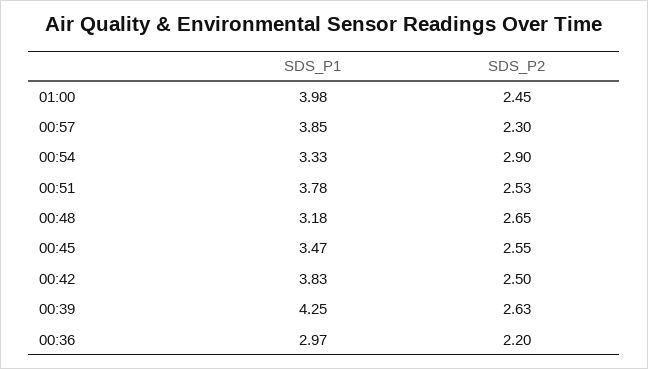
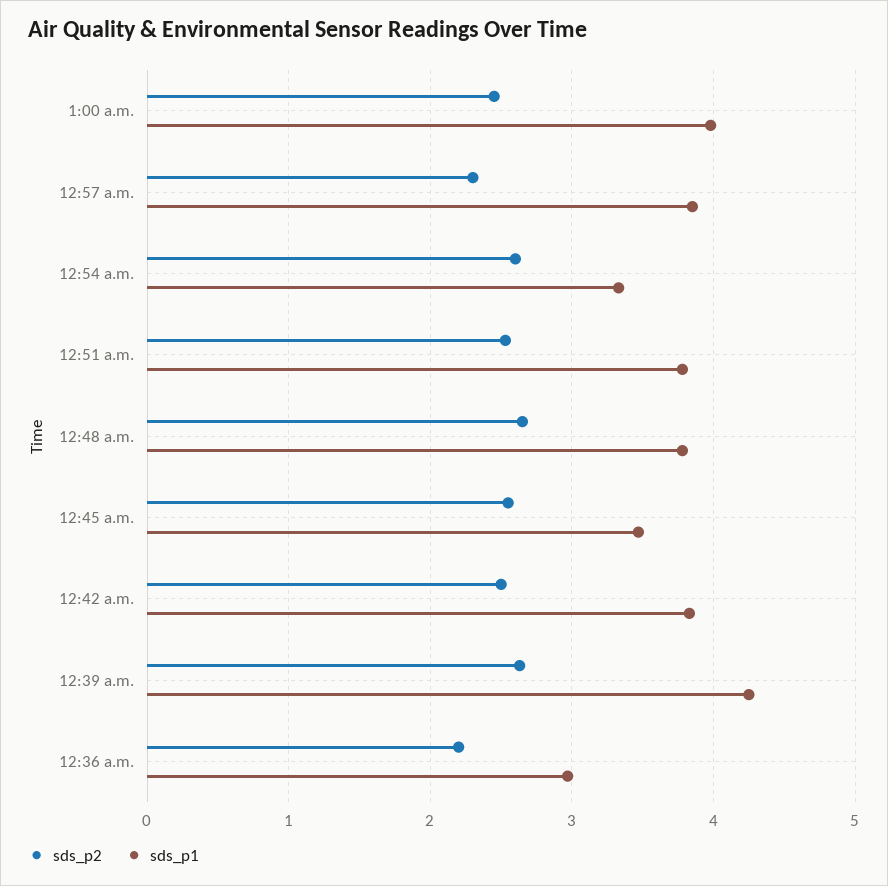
  {
    "SDS_P1": {
      "01:00": 3.98,
      "00:57": 3.85,
      "00:54": 3.33,
      "00:51": 3.78,
-     "00:48": 3.18,
+     "00:48": 3.8,
      "00:45": 3.47,
      "00:42": 3.83,
      "00:39": 4.25,
      "00:36": 2.97
    },
    "SDS_P2": {
      "01:00": 2.45,
      "00:57": 2.3,
-     "00:54": 2.9,
+     "00:54": 2.6,
      "00:51": 2.53,
      "00:48": 2.65,
      "00:45": 2.55,
      "00:42": 2.5,
      "00:39": 2.63,
      "00:36": 2.2
    }
  }

